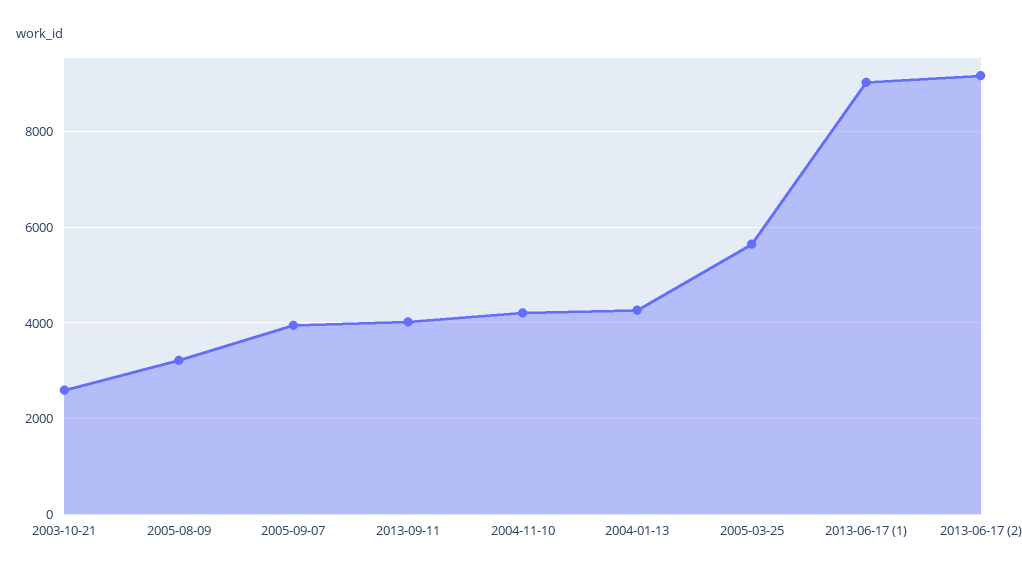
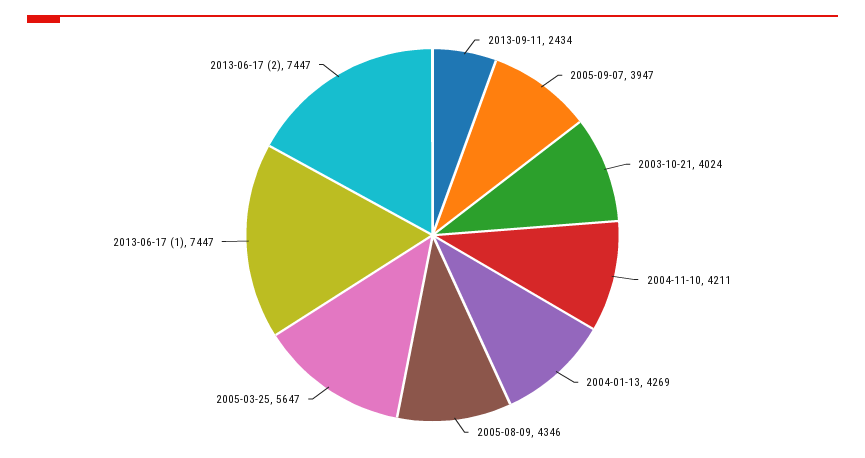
  {
-   "2003-10-21": 2600,
+   "2003-10-21": 4024,
-   "2005-08-09": 3200,
+   "2005-08-09": 4346,
    "2005-09-07": 3947,
-   "2013-09-11": 4000,
+   "2013-09-11": 2434,
    "2004-11-10": 4211,
    "2004-01-13": 4269,
    "2005-03-25": 5647,
-   "2013-06-17 (1)": 9000,
+   "2013-06-17 (1)": 7447,
-   "2013-06-17 (2)": 9200
+   "2013-06-17 (2)": 7447
  }

